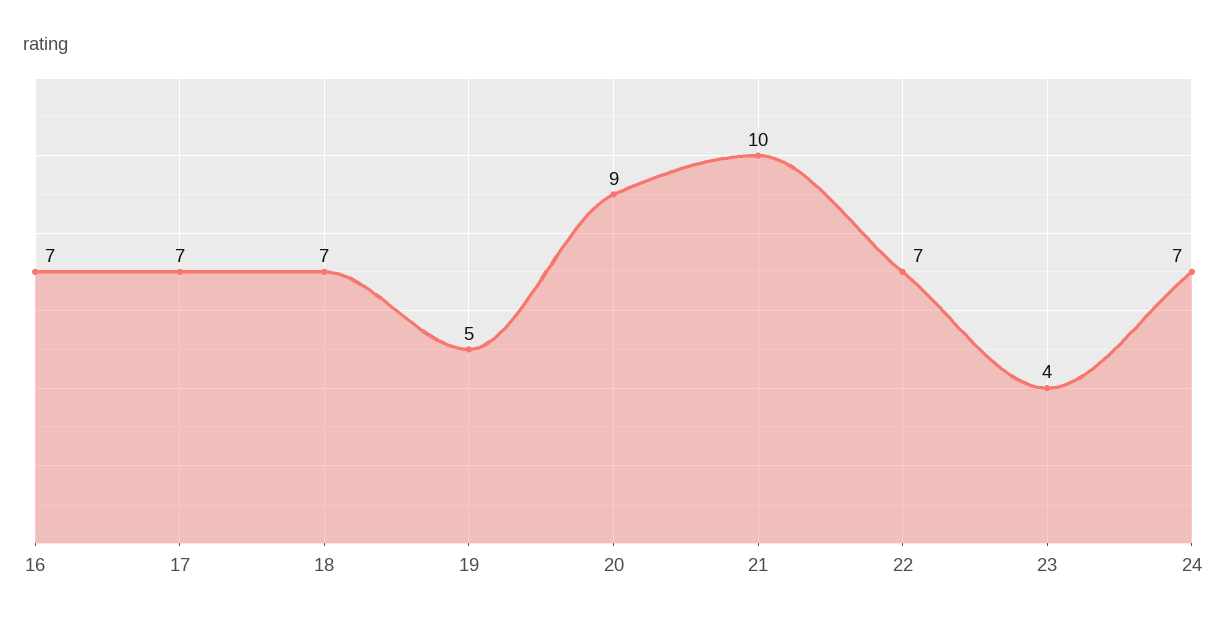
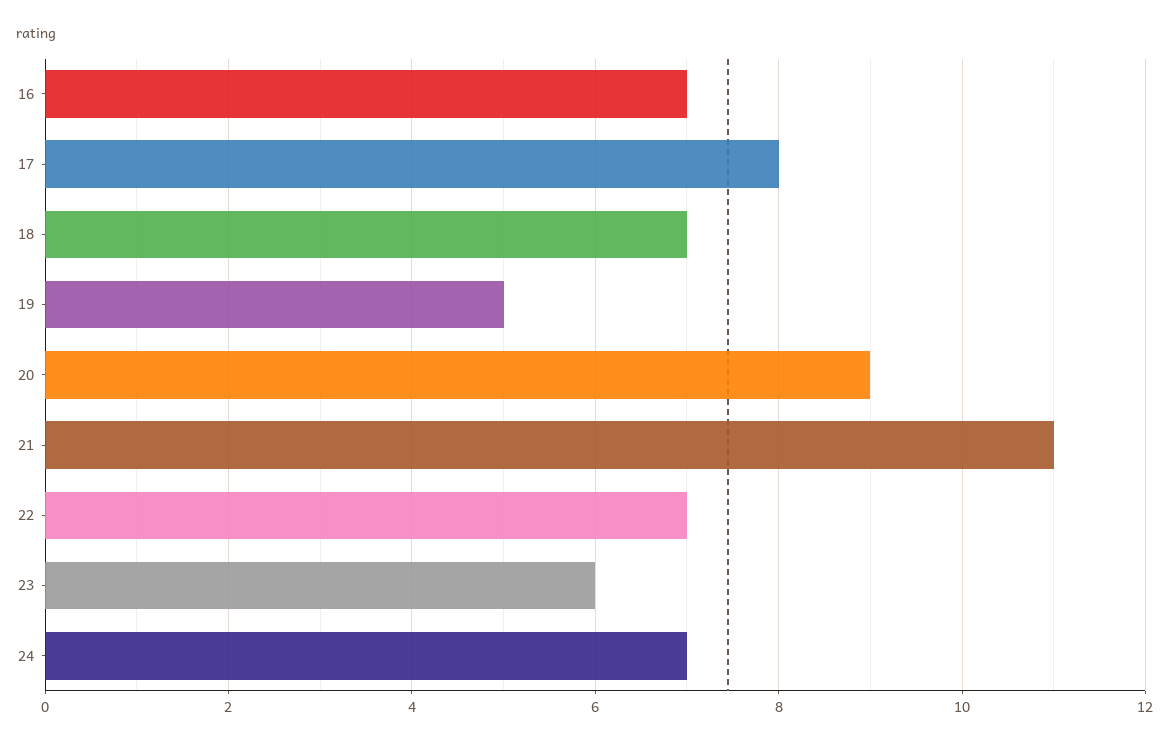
  {
    "16": 7,
-   "17": 7,
+   "17": 8,
    "18": 7,
    "19": 5,
    "20": 9,
-   "21": 10,
+   "21": 11,
    "22": 7,
-   "23": 4,
+   "23": 6,
    "24": 7
  }

